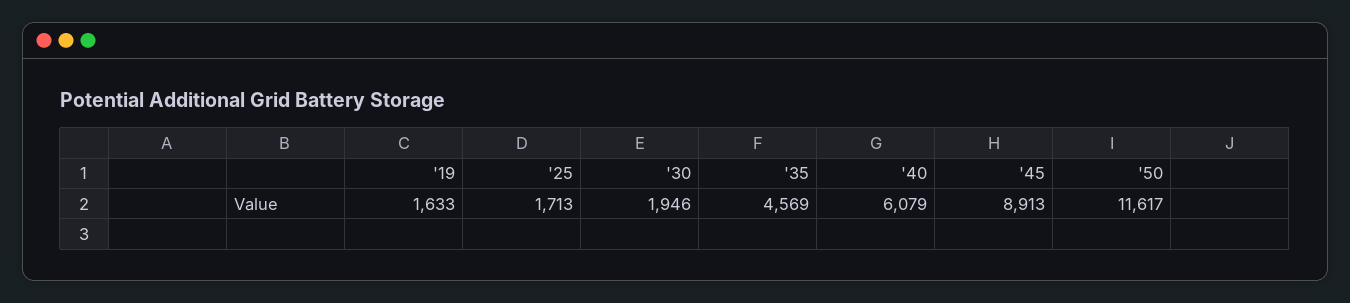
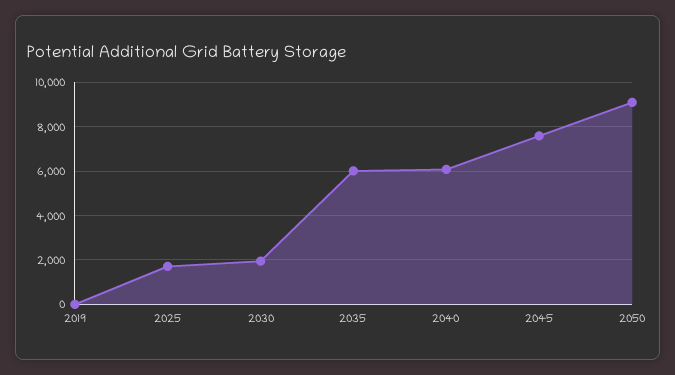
  {
-   "'19": 1633,
+   "'19": 0,
    "'25": 1713,
    "'30": 1946,
-   "'35": 4569,
+   "'35": 6000,
    "'40": 6079,
-   "'45": 8913,
+   "'45": 7500,
-   "'50": 11617
+   "'50": 9000
  }

